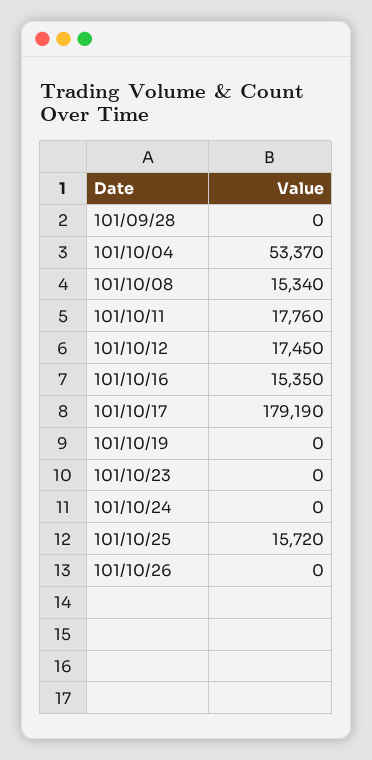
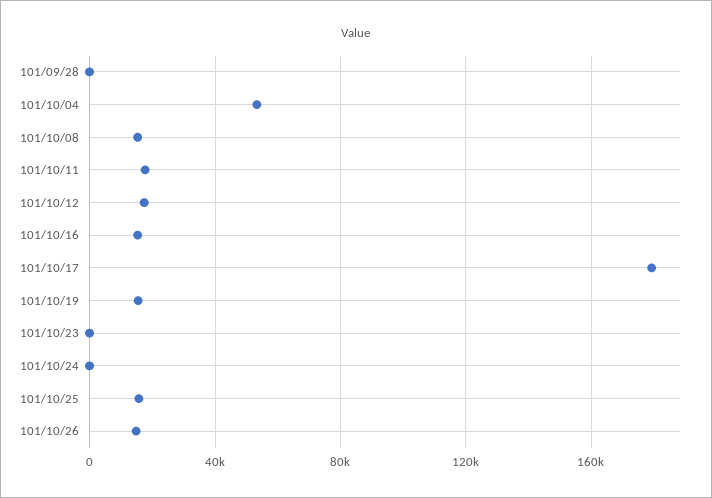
  {
    "101/09/28": 0,
    "101/10/04": 53370,
    "101/10/08": 15340,
    "101/10/11": 17760,
    "101/10/12": 17450,
    "101/10/16": 15350,
    "101/10/17": 179190,
-   "101/10/19": 0,
+   "101/10/19": 15000,
    "101/10/23": 0,
    "101/10/24": 0,
    "101/10/25": 15720,
-   "101/10/26": 0
+   "101/10/26": 15000
  }

